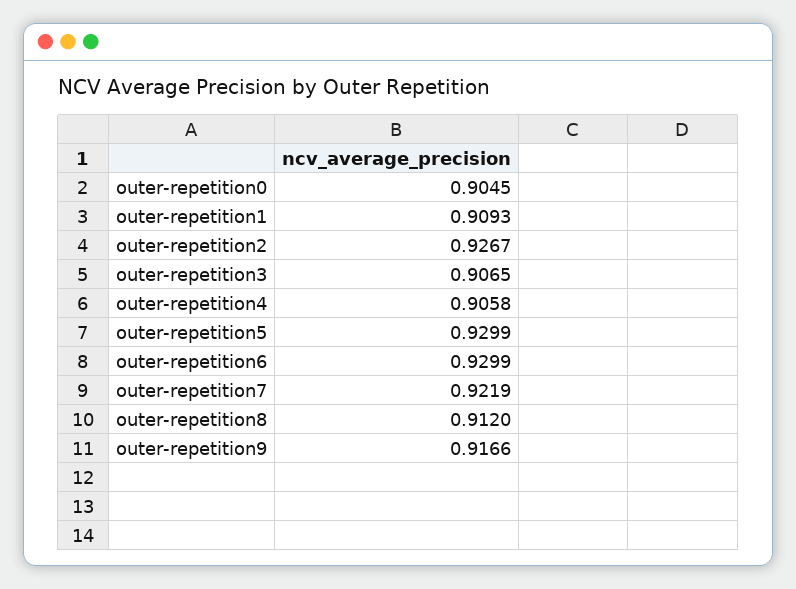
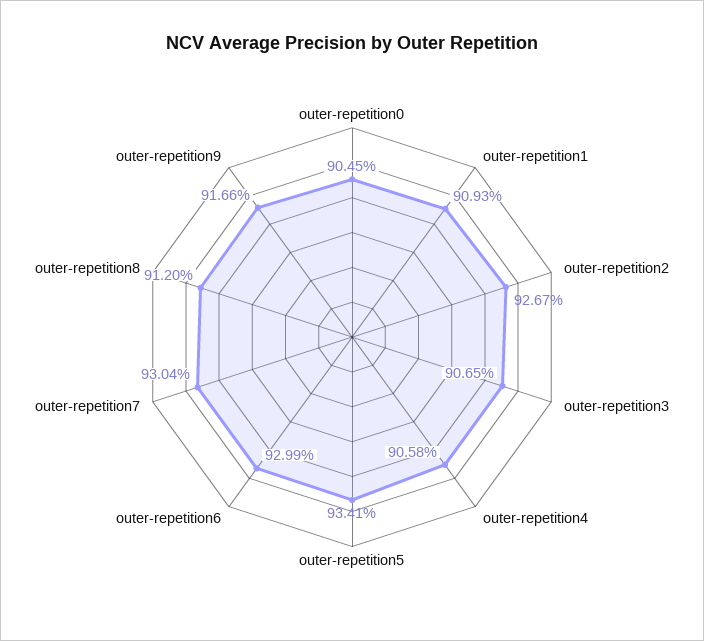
  {
    "outer-repetition0": 0.9045,
    "outer-repetition1": 0.9093,
    "outer-repetition2": 0.9267,
    "outer-repetition3": 0.9065,
    "outer-repetition4": 0.9058,
-   "outer-repetition5": 0.9299,
+   "outer-repetition5": 0.9341,
    "outer-repetition6": 0.9299,
-   "outer-repetition7": 0.9219,
+   "outer-repetition7": 0.9304,
    "outer-repetition8": 0.912,
    "outer-repetition9": 0.9166
  }

